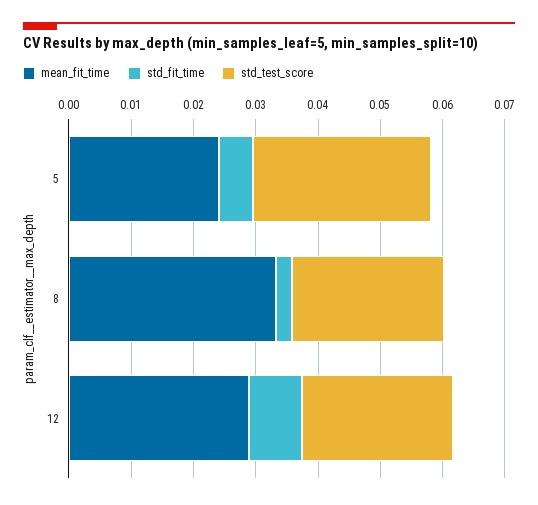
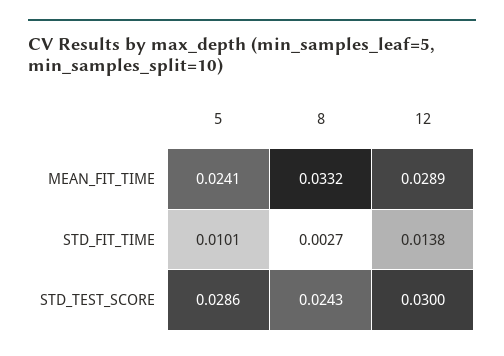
  {
    "mean_fit_time": {
      "5": 0.0241,
      "8": 0.0332,
      "12": 0.0289
    },
    "std_fit_time": {
-     "5": 0.006,
+     "5": 0.0101,
      "8": 0.0027,
-     "12": 0.008
+     "12": 0.0138
    },
    "std_test_score": {
      "5": 0.0286,
      "8": 0.0243,
-     "12": 0.024
+     "12": 0.03
    }
  }

